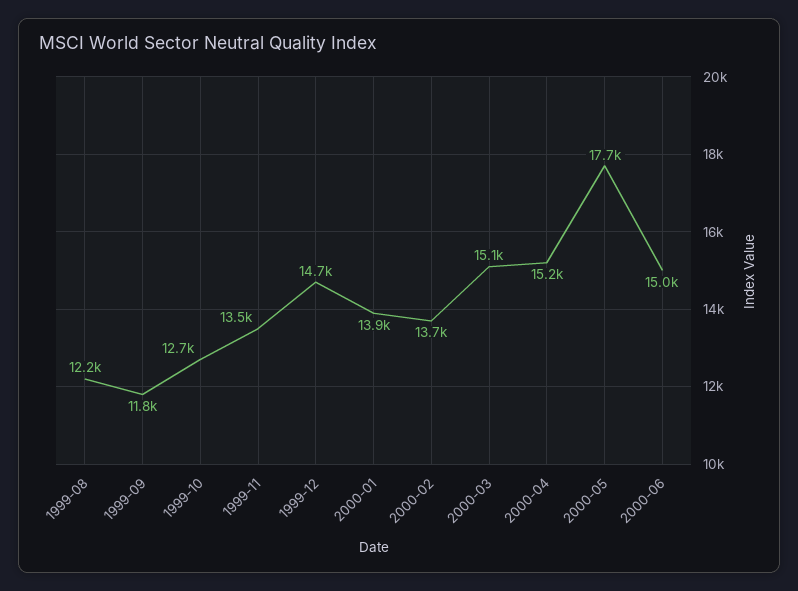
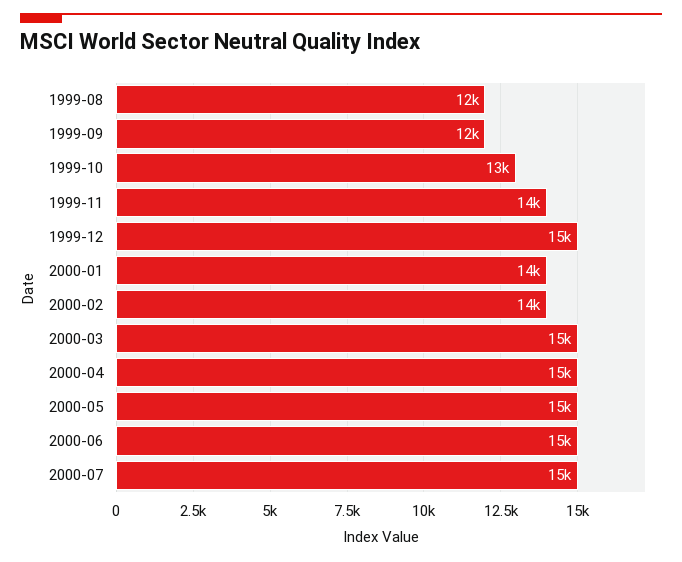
  {
    "1999-08": 12200,
    "1999-09": 11800,
    "1999-10": 12700,
    "1999-11": 13500,
    "1999-12": 14700,
    "2000-01": 13900,
    "2000-02": 13700,
    "2000-03": 15100,
    "2000-04": 15200,
-   "2000-05": 17700,
+   "2000-05": 15000,
-   "2000-06": 15000
+   "2000-06": 15000,
+   "2000-07": 15000
  }

